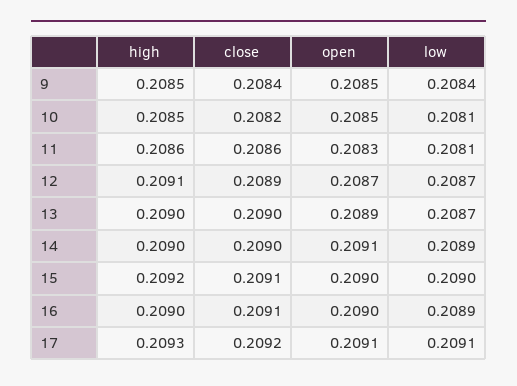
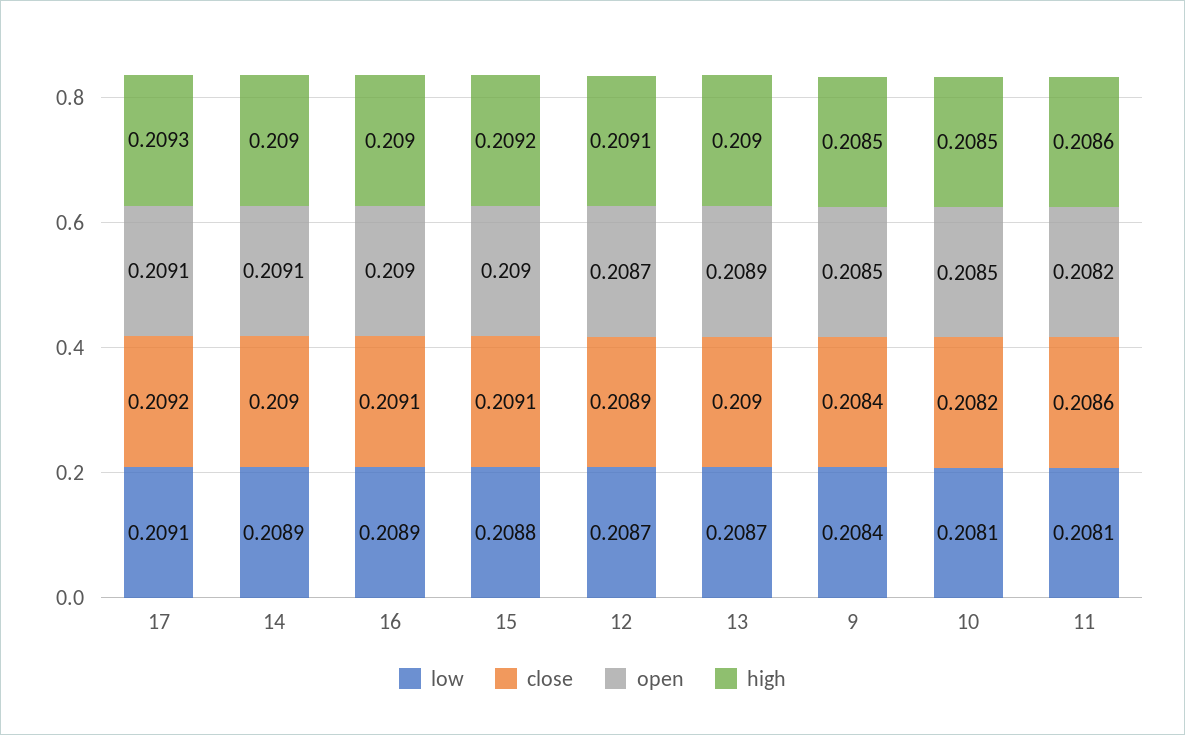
  {
    "high": {
      "9": 0.2085,
      "10": 0.2085,
      "11": 0.2086,
      "12": 0.2091,
      "13": 0.209,
      "14": 0.209,
      "15": 0.2092,
      "16": 0.209,
      "17": 0.2093
    },
    "close": {
      "9": 0.2084,
      "10": 0.2082,
      "11": 0.2086,
      "12": 0.2089,
      "13": 0.209,
      "14": 0.209,
      "15": 0.2091,
      "16": 0.2091,
      "17": 0.2092
    },
    "open": {
      "9": 0.2085,
      "10": 0.2085,
-     "11": 0.2083,
+     "11": 0.2082,
      "12": 0.2087,
      "13": 0.2089,
      "14": 0.2091,
      "15": 0.209,
      "16": 0.209,
      "17": 0.2091
    },
    "low": {
      "9": 0.2084,
      "10": 0.2081,
      "11": 0.2081,
      "12": 0.2087,
      "13": 0.2087,
      "14": 0.2089,
-     "15": 0.209,
+     "15": 0.2088,
      "16": 0.2089,
      "17": 0.2091
    }
  }

